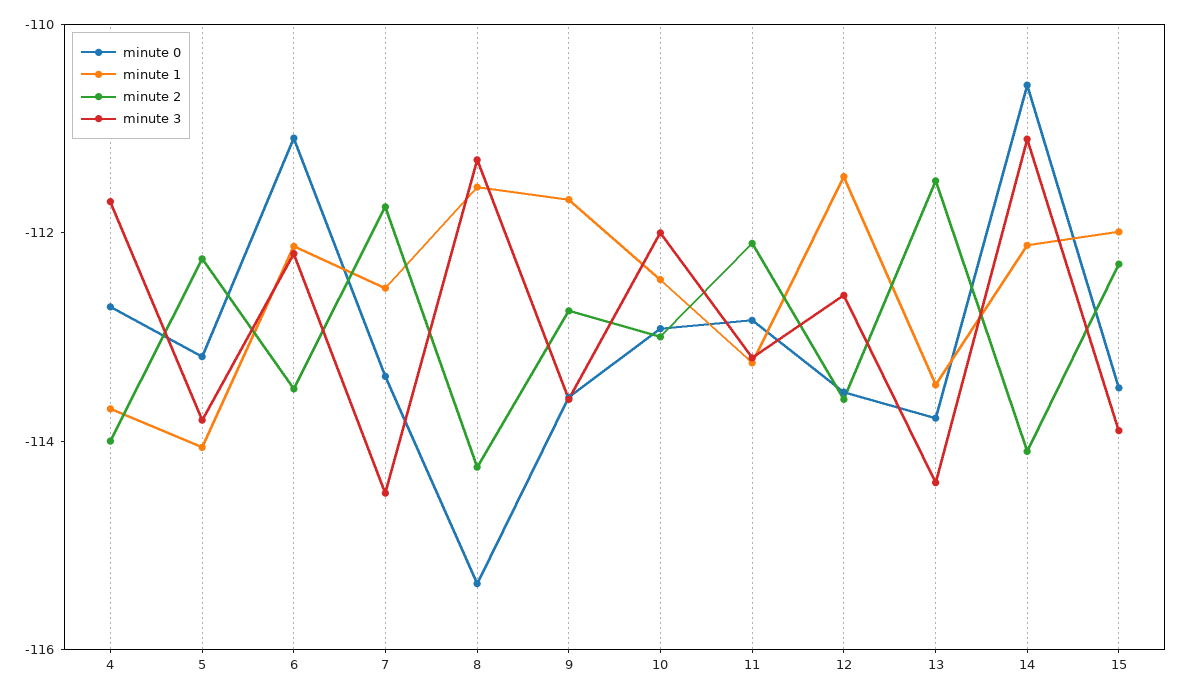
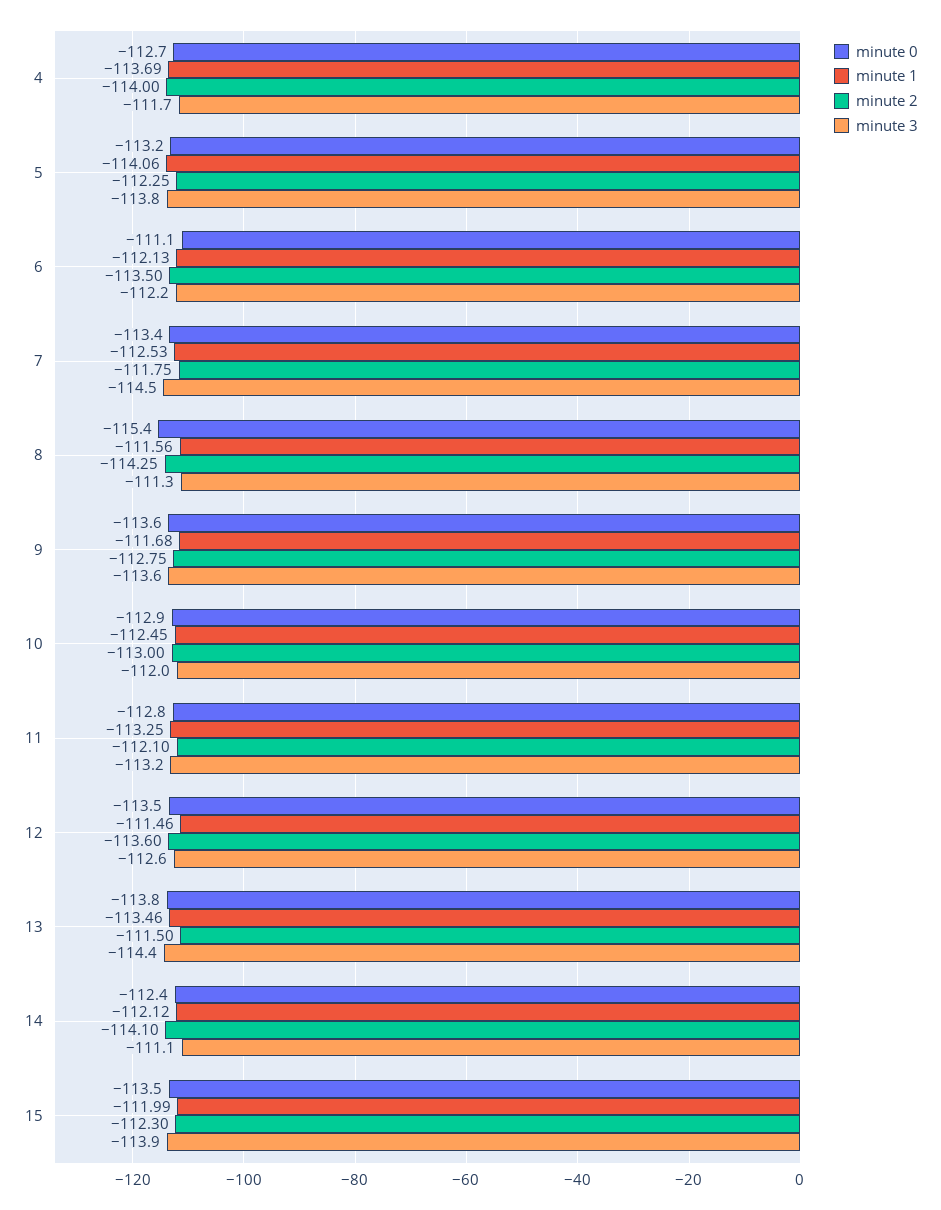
  {
    "minute 0": {
      "4": -112.7,
      "5": -113.2,
      "6": -111.1,
      "7": -113.4,
      "8": -115.4,
      "9": -113.6,
      "10": -112.9,
      "11": -112.8,
      "12": -113.5,
      "13": -113.8,
-     "14": -110.5,
+     "14": -112.4,
      "15": -113.5
    },
    "minute 1": {
      "4": -113.69,
      "5": -114.06,
      "6": -112.13,
      "7": -112.53,
      "8": -111.56,
      "9": -111.68,
      "10": -112.45,
      "11": -113.25,
      "12": -111.46,
      "13": -113.46,
      "14": -112.12,
      "15": -111.99
    },
    "minute 2": {
      "4": -114,
      "5": -112.25,
      "6": -113.5,
      "7": -111.75,
      "8": -114.25,
      "9": -112.75,
      "10": -113,
      "11": -112.1,
      "12": -113.6,
      "13": -111.5,
      "14": -114.1,
      "15": -112.3
    },
    "minute 3": {
      "4": -111.7,
      "5": -113.8,
      "6": -112.2,
      "7": -114.5,
      "8": -111.3,
      "9": -113.6,
      "10": -112,
      "11": -113.2,
      "12": -112.6,
      "13": -114.4,
      "14": -111.1,
      "15": -113.9
    }
  }

